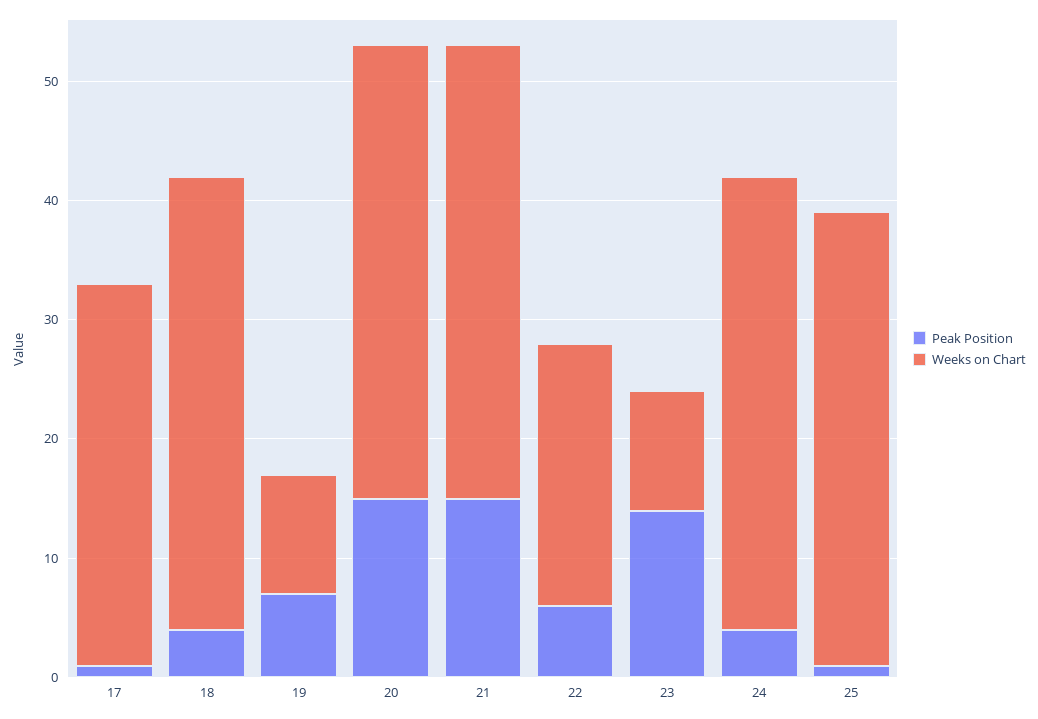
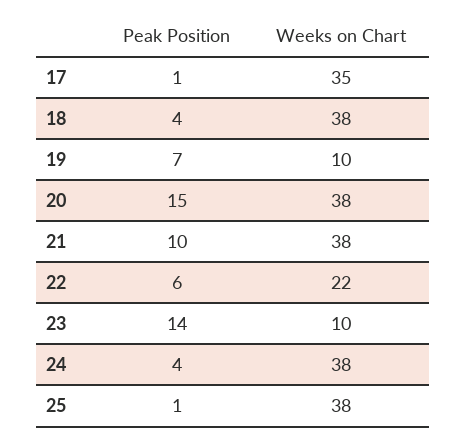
  {
    "Peak Position": {
      "17": 1,
      "18": 4,
      "19": 7,
      "20": 15,
-     "21": 15,
+     "21": 10,
      "22": 6,
      "23": 14,
      "24": 4,
      "25": 1
    },
    "Weeks on Chart": {
-     "17": 32,
+     "17": 35,
      "18": 38,
      "19": 10,
      "20": 38,
      "21": 38,
      "22": 22,
      "23": 10,
      "24": 38,
      "25": 38
    }
  }

